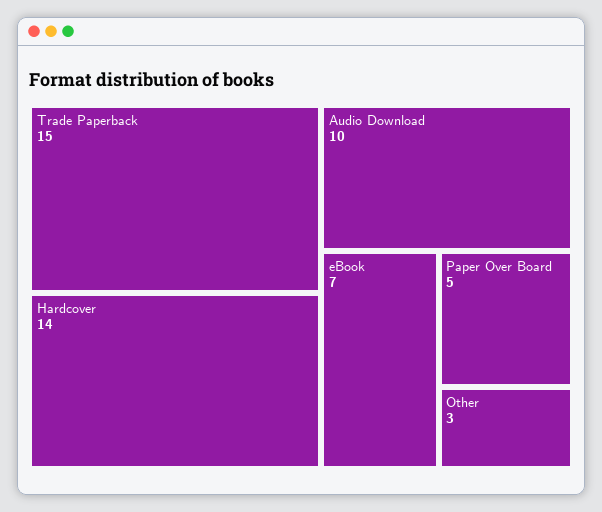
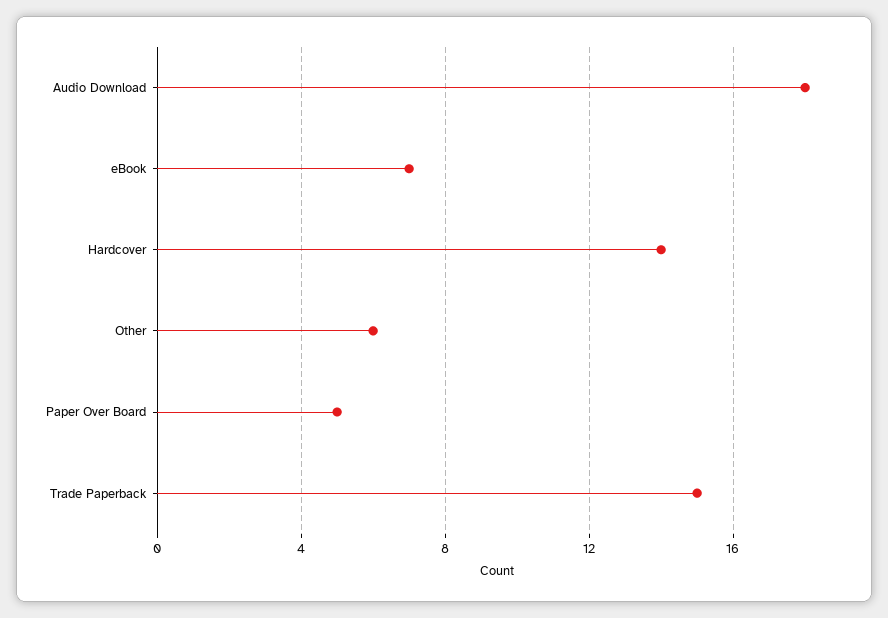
  {
    "Trade Paperback": 15,
    "Hardcover": 14,
-   "Audio Download": 10,
+   "Audio Download": 18,
    "eBook": 7,
    "Paper Over Board": 5,
-   "Other": 3
+   "Other": 6
  }

